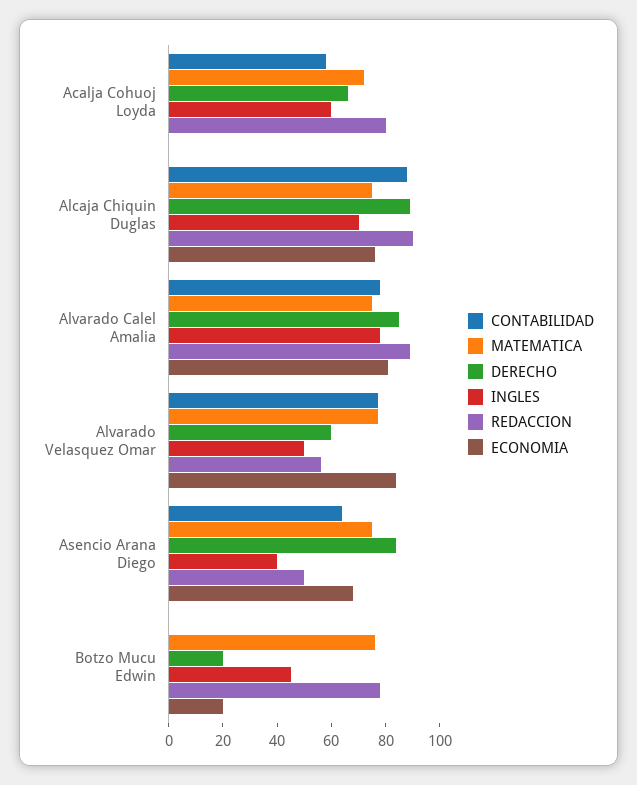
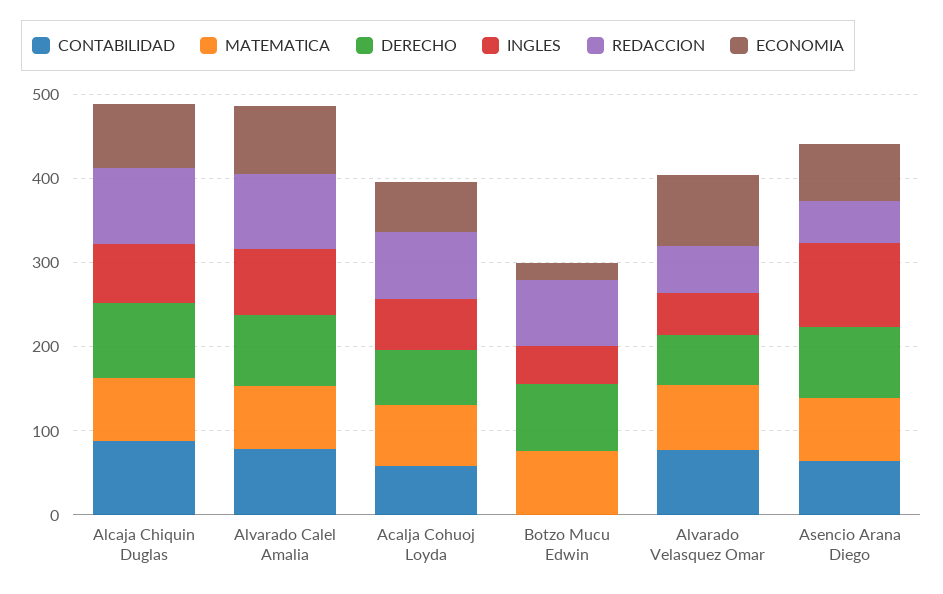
  {
    "CONTABILIDAD": {
      "Acalja Cohuoj Loyda": 60,
      "Alcaja Chiquin Duglas": 90,
      "Alvarado Calel Amalia": 80,
      "Alvarado Velasquez Omar": 75,
      "Asencio Arana Diego": 65,
      "Botzo Mucu Edwin": 0
    },
    "MATEMATICA": {
      "Acalja Cohuoj Loyda": 70,
      "Alcaja Chiquin Duglas": 75,
      "Alvarado Calel Amalia": 75,
      "Alvarado Velasquez Omar": 75,
      "Asencio Arana Diego": 75,
      "Botzo Mucu Edwin": 75
    },
    "DERECHO": {
      "Acalja Cohuoj Loyda": 65,
      "Alcaja Chiquin Duglas": 90,
      "Alvarado Calel Amalia": 85,
      "Alvarado Velasquez Omar": 60,
      "Asencio Arana Diego": 85,
-     "Botzo Mucu Edwin": 20
+     "Botzo Mucu Edwin": 80
    },
    "INGLES": {
      "Acalja Cohuoj Loyda": 60,
      "Alcaja Chiquin Duglas": 70,
      "Alvarado Calel Amalia": 80,
      "Alvarado Velasquez Omar": 50,
-     "Asencio Arana Diego": 40,
+     "Asencio Arana Diego": 100,
      "Botzo Mucu Edwin": 45
    },
    "REDACCION": {
      "Acalja Cohuoj Loyda": 80,
      "Alcaja Chiquin Duglas": 90,
      "Alvarado Calel Amalia": 90,
      "Alvarado Velasquez Omar": 55,
      "Asencio Arana Diego": 50,
      "Botzo Mucu Edwin": 80
    },
    "ECONOMIA": {
-     "Acalja Cohuoj Loyda": 0,
+     "Acalja Cohuoj Loyda": 60,
      "Alcaja Chiquin Duglas": 75,
      "Alvarado Calel Amalia": 80,
      "Alvarado Velasquez Omar": 85,
      "Asencio Arana Diego": 70,
      "Botzo Mucu Edwin": 20
    }
  }

